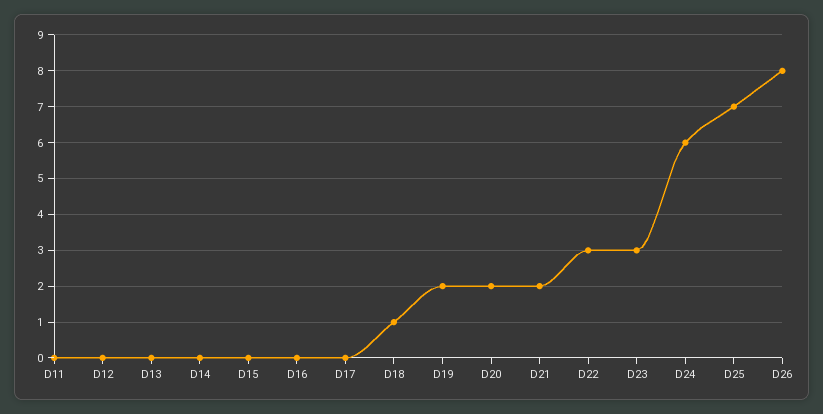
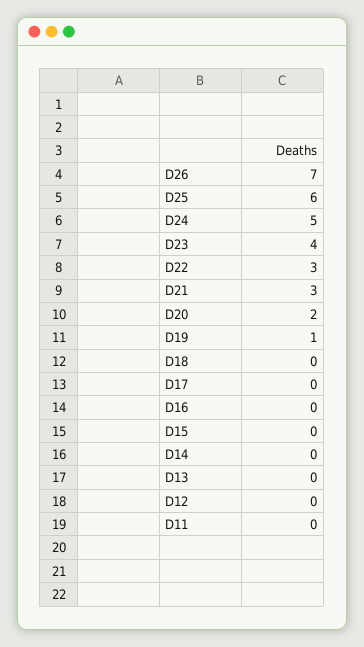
  {
    "D11": 0,
    "D12": 0,
    "D13": 0,
    "D14": 0,
    "D15": 0,
    "D16": 0,
    "D17": 0,
-   "D18": 1,
+   "D18": 0,
-   "D19": 2,
+   "D19": 1,
    "D20": 2,
-   "D21": 2,
+   "D21": 3,
    "D22": 3,
-   "D23": 3,
+   "D23": 4,
-   "D24": 6,
+   "D24": 5,
-   "D25": 7,
+   "D25": 6,
-   "D26": 8
+   "D26": 7
  }

